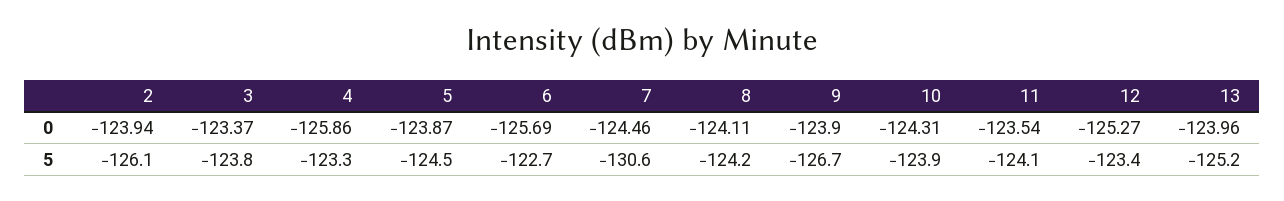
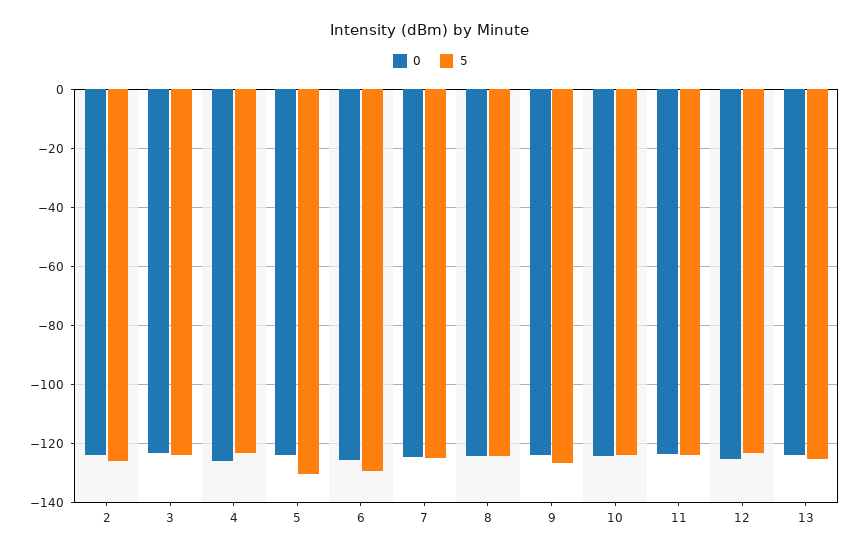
  {
    "0": {
      "2": -123.94,
      "3": -123.37,
      "4": -125.86,
      "5": -123.87,
      "6": -125.69,
      "7": -124.46,
      "8": -124.11,
      "9": -123.9,
      "10": -124.31,
      "11": -123.54,
      "12": -125.27,
      "13": -123.96
    },
    "5": {
      "2": -126.1,
      "3": -123.8,
      "4": -123.3,
-     "5": -124.5,
+     "5": -130,
-     "6": -122.7,
+     "6": -130,
-     "7": -130.6,
+     "7": -125,
      "8": -124.2,
      "9": -126.7,
      "10": -123.9,
      "11": -124.1,
      "12": -123.4,
      "13": -125.2
    }
  }

